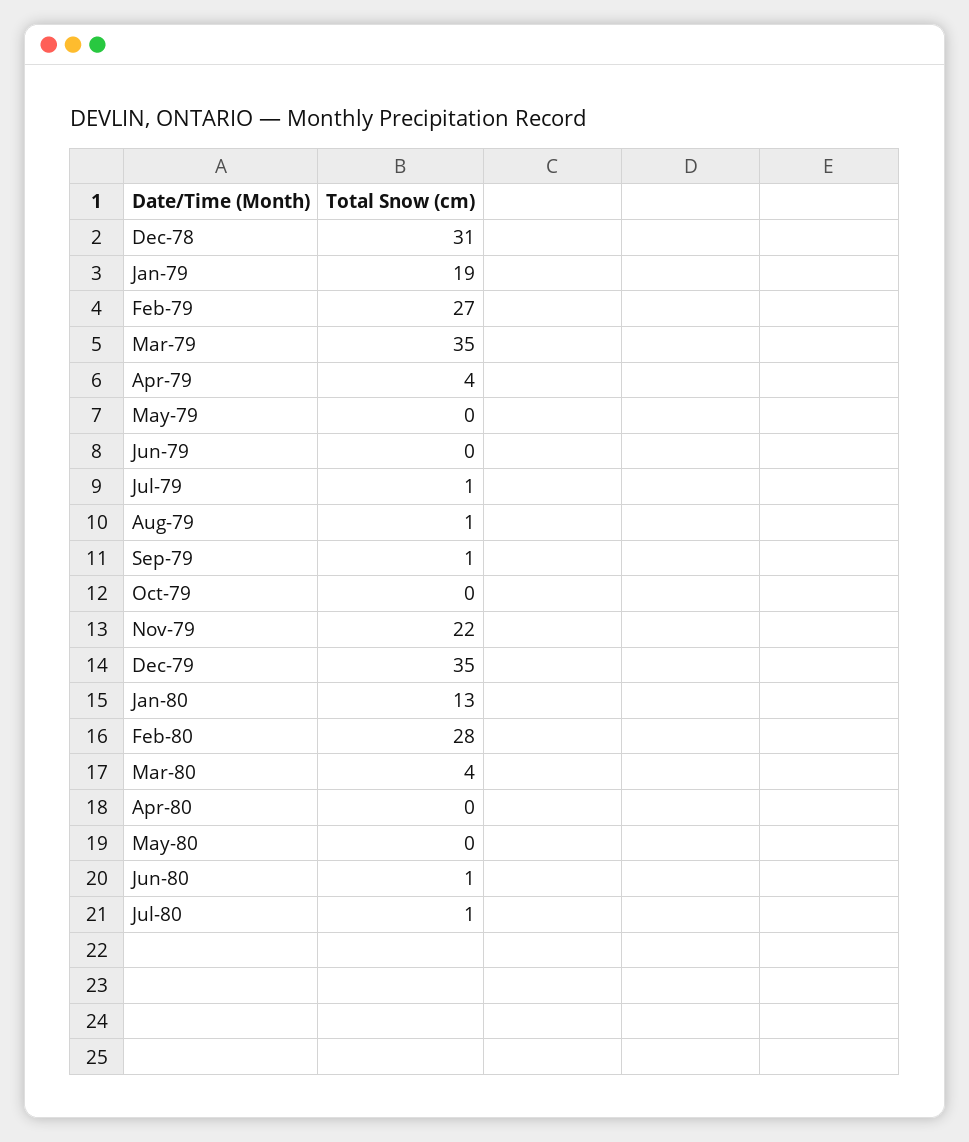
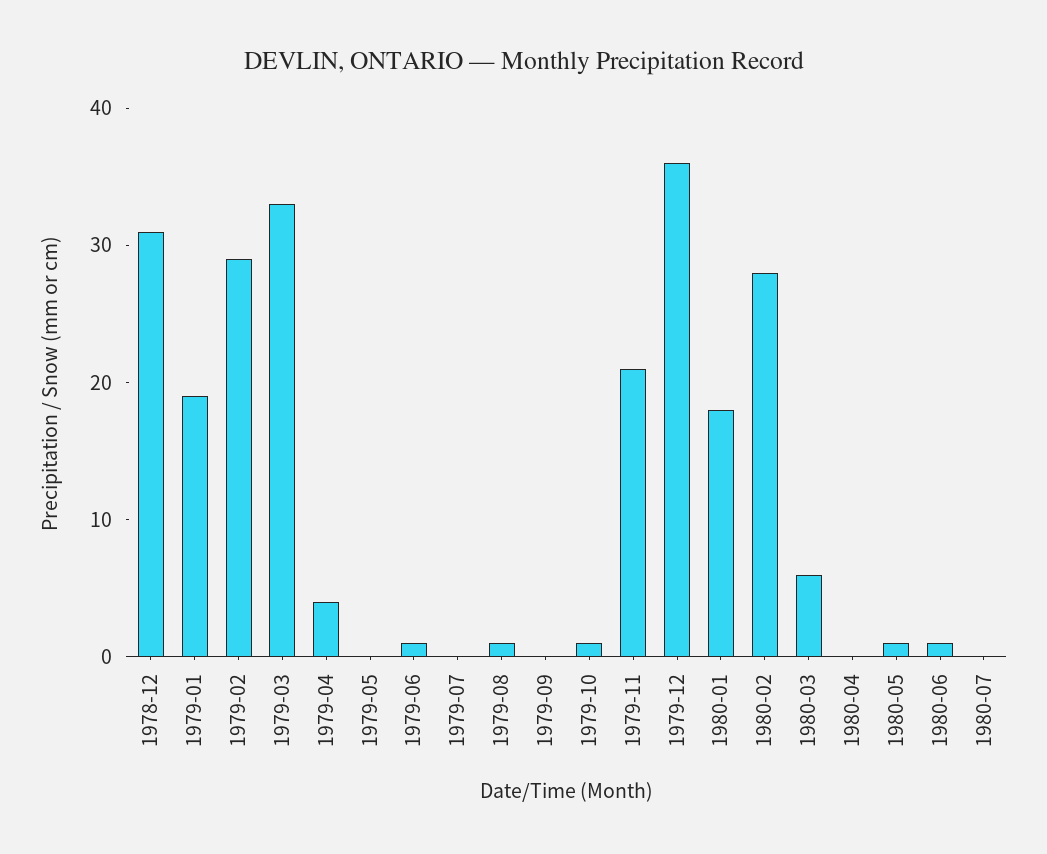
  {
    "Dec-78": 31,
    "Jan-79": 19,
-   "Feb-79": 27,
+   "Feb-79": 29,
-   "Mar-79": 35,
+   "Mar-79": 33,
    "Apr-79": 4,
    "May-79": 0,
-   "Jun-79": 0,
+   "Jun-79": 1,
-   "Jul-79": 1,
+   "Jul-79": 0,
    "Aug-79": 1,
-   "Sep-79": 1,
+   "Sep-79": 0,
-   "Oct-79": 0,
+   "Oct-79": 1,
-   "Nov-79": 22,
+   "Nov-79": 21,
-   "Dec-79": 35,
+   "Dec-79": 36,
-   "Jan-80": 13,
+   "Jan-80": 18,
    "Feb-80": 28,
-   "Mar-80": 4,
+   "Mar-80": 6,
    "Apr-80": 0,
-   "May-80": 0,
+   "May-80": 1,
    "Jun-80": 1,
-   "Jul-80": 1
+   "Jul-80": 0
  }

